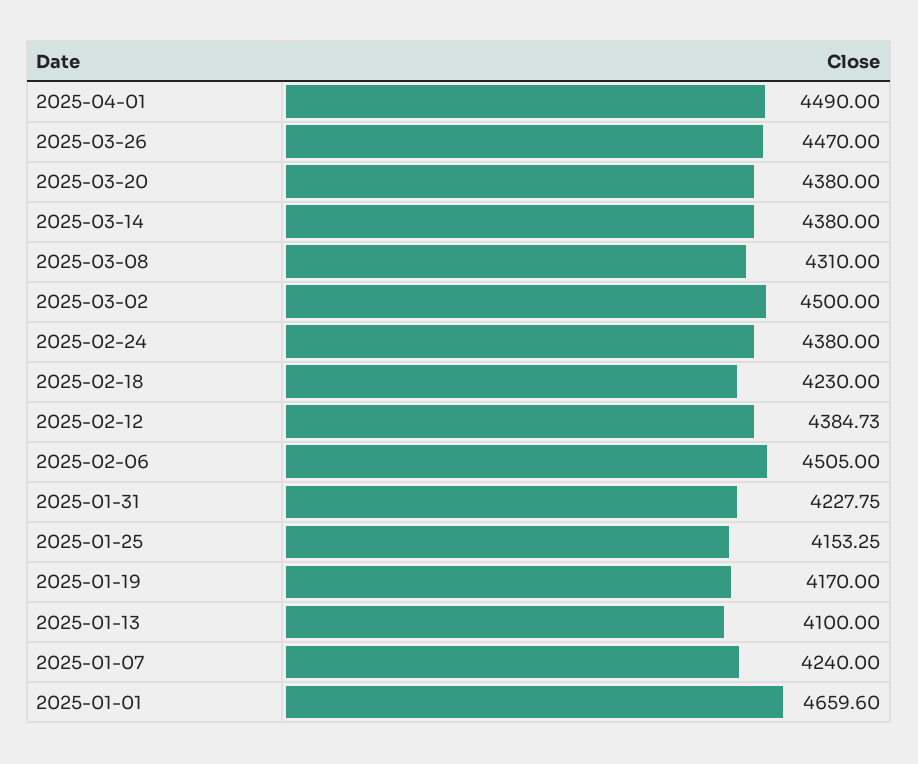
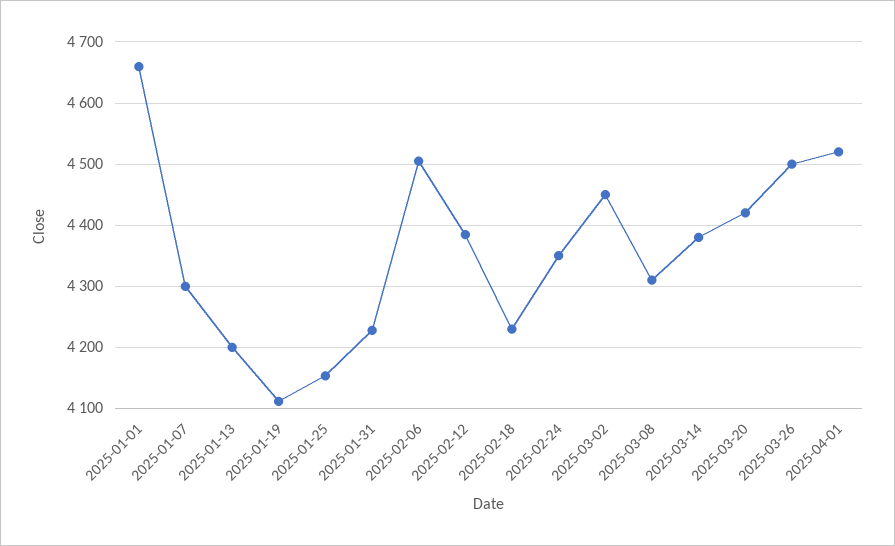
  {
-   "2025-04-01": 4490,
+   "2025-04-01": 4520,
-   "2025-03-26": 4470,
+   "2025-03-26": 4500,
-   "2025-03-20": 4380,
+   "2025-03-20": 4420,
    "2025-03-14": 4380,
    "2025-03-08": 4310,
-   "2025-03-02": 4500,
+   "2025-03-02": 4450,
-   "2025-02-24": 4380,
+   "2025-02-24": 4350,
    "2025-02-18": 4230,
    "2025-02-12": 4384.73,
    "2025-02-06": 4505,
    "2025-01-31": 4227.75,
    "2025-01-25": 4153.25,
-   "2025-01-19": 4170,
+   "2025-01-19": 4110,
-   "2025-01-13": 4100,
+   "2025-01-13": 4200,
-   "2025-01-07": 4240,
+   "2025-01-07": 4300,
    "2025-01-01": 4659.6
  }

